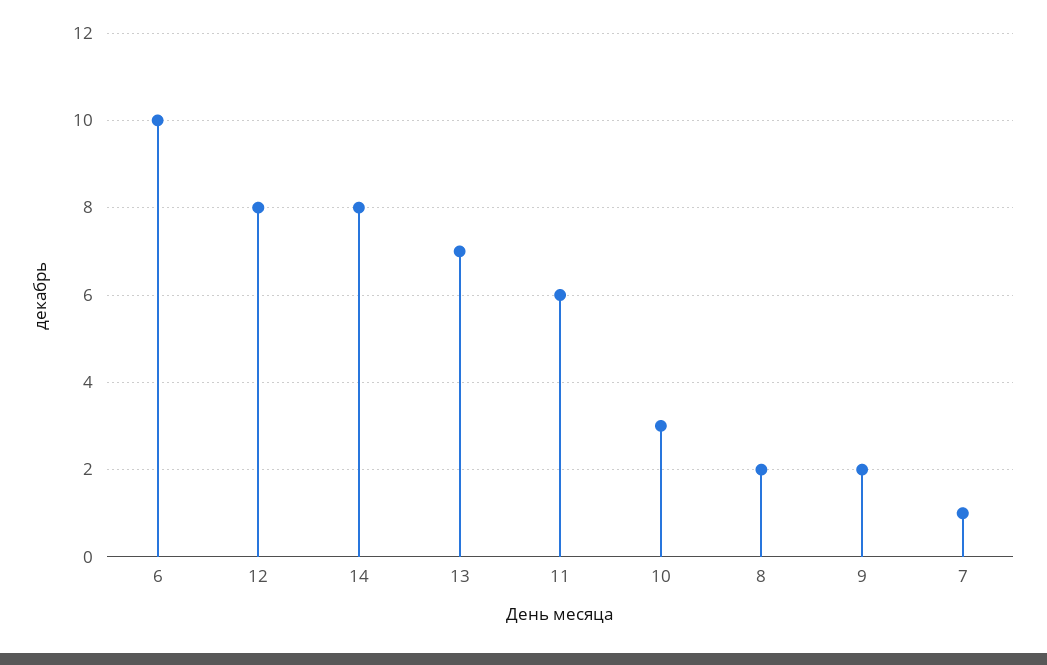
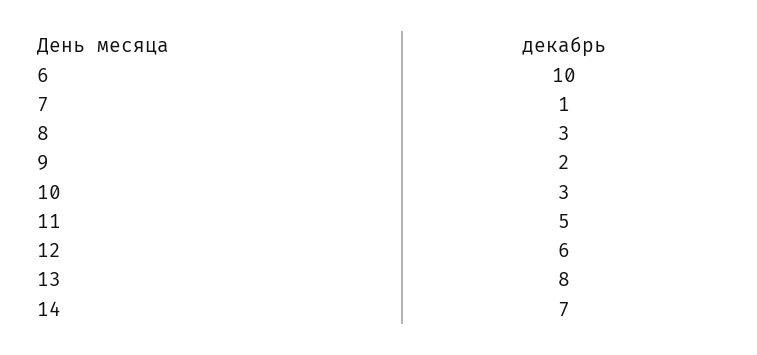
  {
    "6": 10,
-   "12": 8,
+   "12": 6,
-   "14": 8,
+   "14": 7,
-   "13": 7,
+   "13": 8,
-   "11": 6,
+   "11": 5,
    "10": 3,
-   "8": 2,
+   "8": 3,
    "9": 2,
    "7": 1
  }

